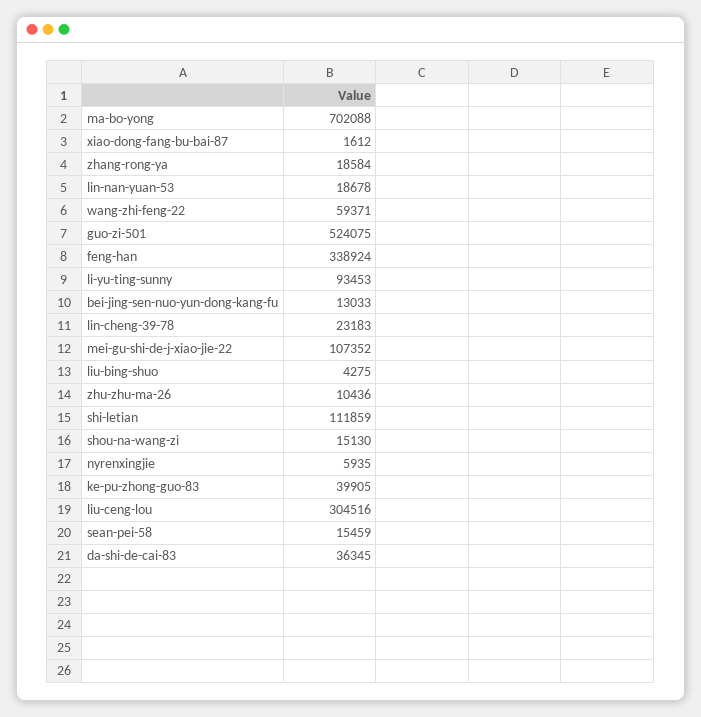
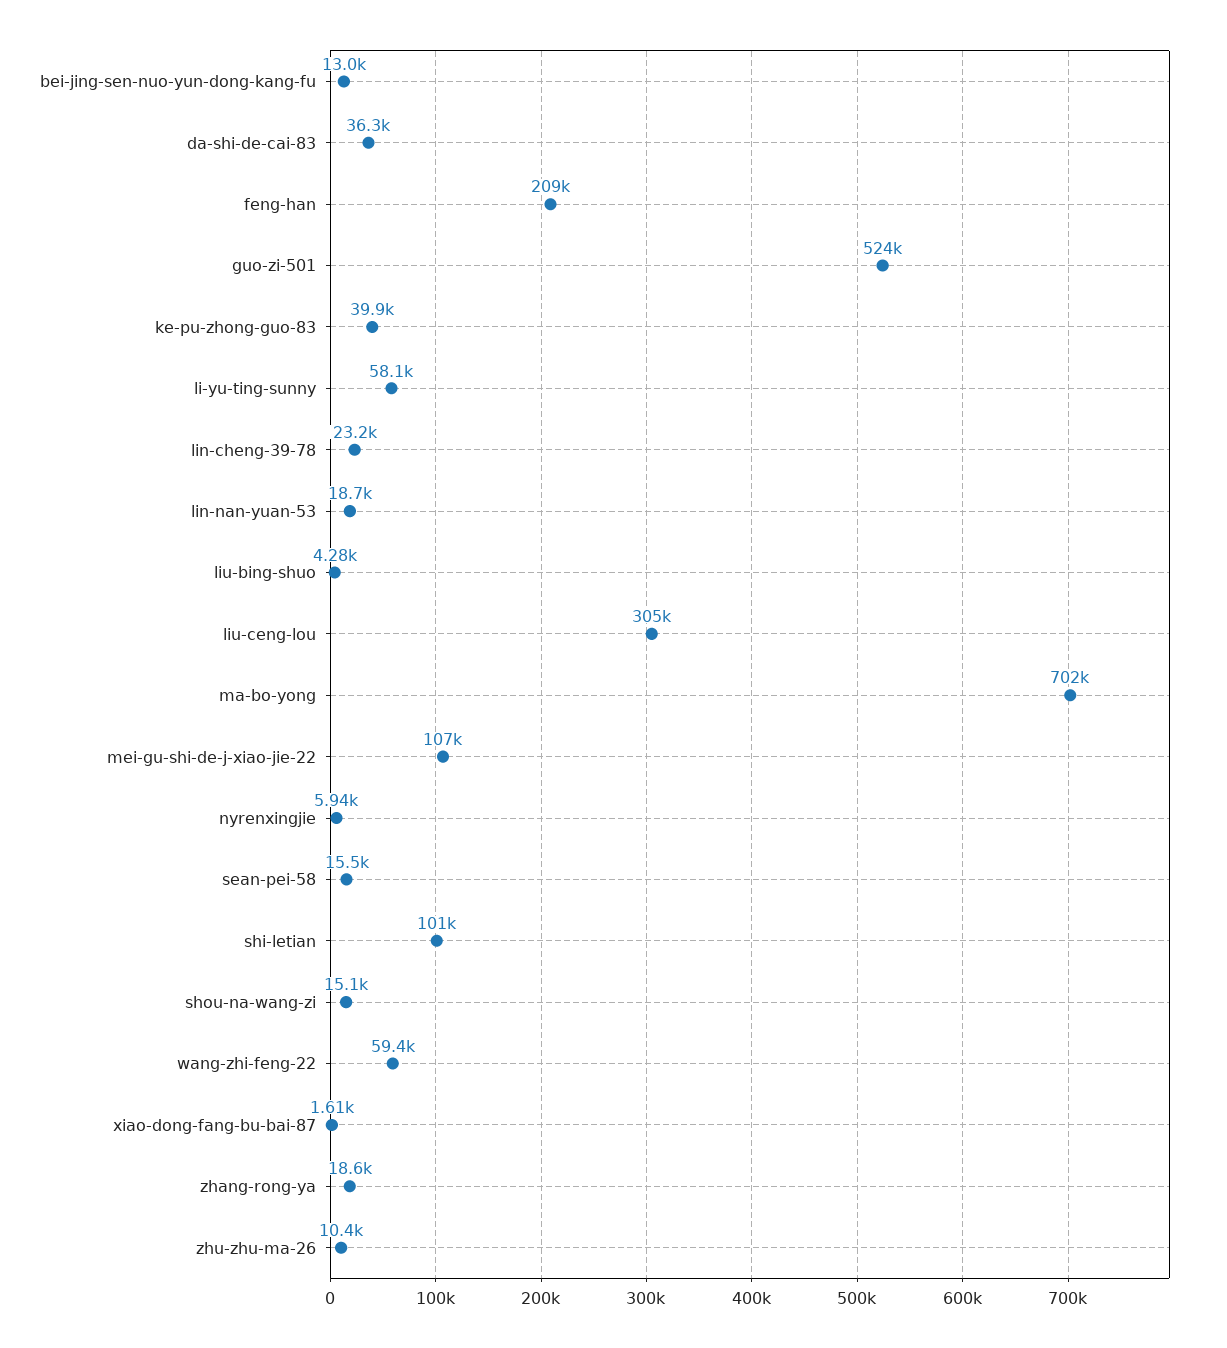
  {
    "ma-bo-yong": 702088,
    "xiao-dong-fang-bu-bai-87": 1612,
    "zhang-rong-ya": 18584,
    "lin-nan-yuan-53": 18678,
    "wang-zhi-feng-22": 59371,
    "guo-zi-501": 524075,
-   "feng-han": 338924,
+   "feng-han": 209000,
-   "li-yu-ting-sunny": 93453,
+   "li-yu-ting-sunny": 58100,
    "bei-jing-sen-nuo-yun-dong-kang-fu": 13033,
    "lin-cheng-39-78": 23183,
    "mei-gu-shi-de-j-xiao-jie-22": 107352,
    "liu-bing-shuo": 4275,
    "zhu-zhu-ma-26": 10436,
-   "shi-letian": 111859,
+   "shi-letian": 101000,
    "shou-na-wang-zi": 15130,
    "nyrenxingjie": 5935,
    "ke-pu-zhong-guo-83": 39905,
    "liu-ceng-lou": 304516,
    "sean-pei-58": 15459,
    "da-shi-de-cai-83": 36345
  }

